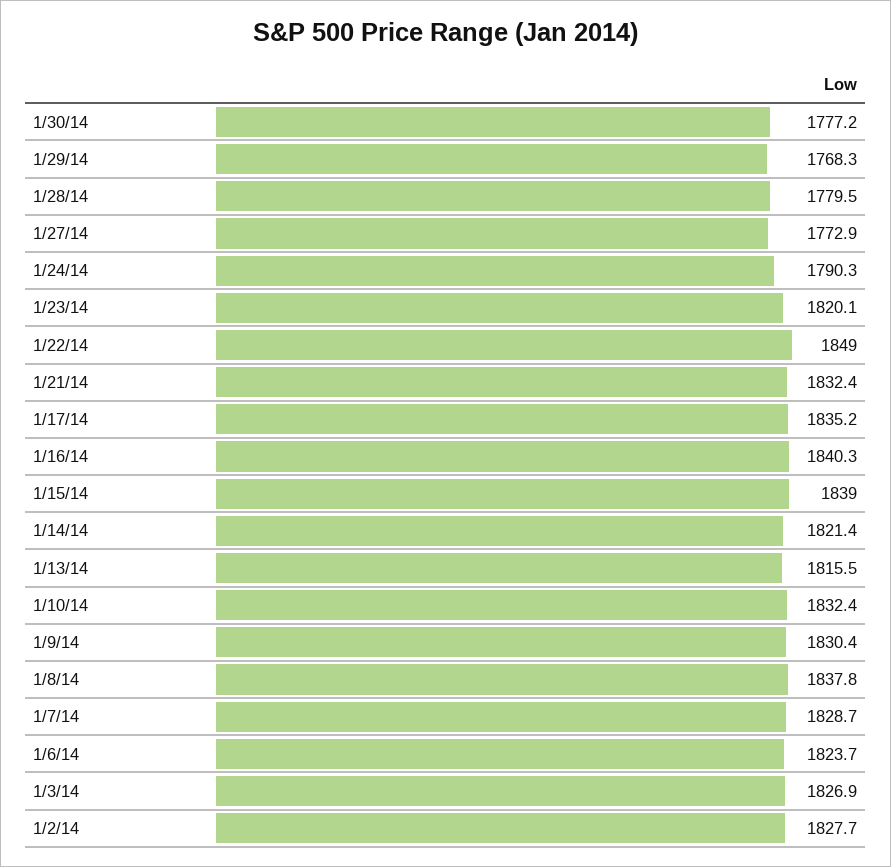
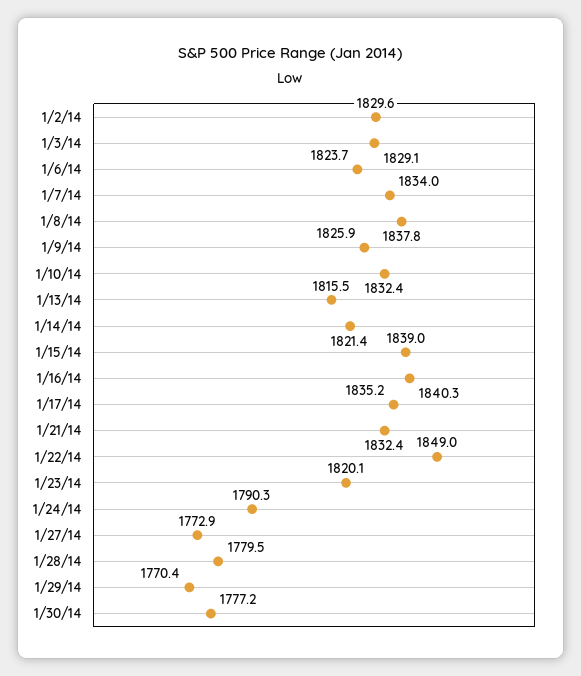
  {
    "1/30/14": 1777.2,
-   "1/29/14": 1768.3,
+   "1/29/14": 1770.4,
    "1/28/14": 1779.5,
    "1/27/14": 1772.9,
    "1/24/14": 1790.3,
    "1/23/14": 1820.1,
    "1/22/14": 1849,
    "1/21/14": 1832.4,
    "1/17/14": 1835.2,
    "1/16/14": 1840.3,
    "1/15/14": 1839,
    "1/14/14": 1821.4,
    "1/13/14": 1815.5,
    "1/10/14": 1832.4,
-   "1/9/14": 1830.4,
+   "1/9/14": 1825.9,
    "1/8/14": 1837.8,
-   "1/7/14": 1828.7,
+   "1/7/14": 1834,
    "1/6/14": 1823.7,
-   "1/3/14": 1826.9,
+   "1/3/14": 1829.1,
-   "1/2/14": 1827.7
+   "1/2/14": 1829.6
  }

